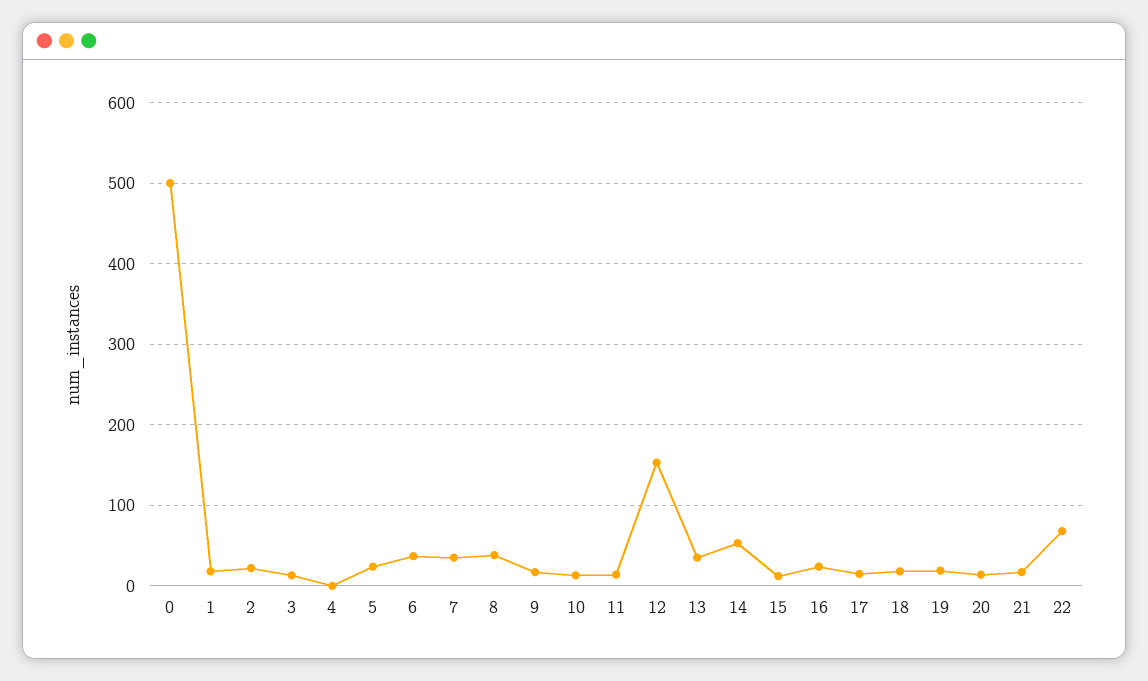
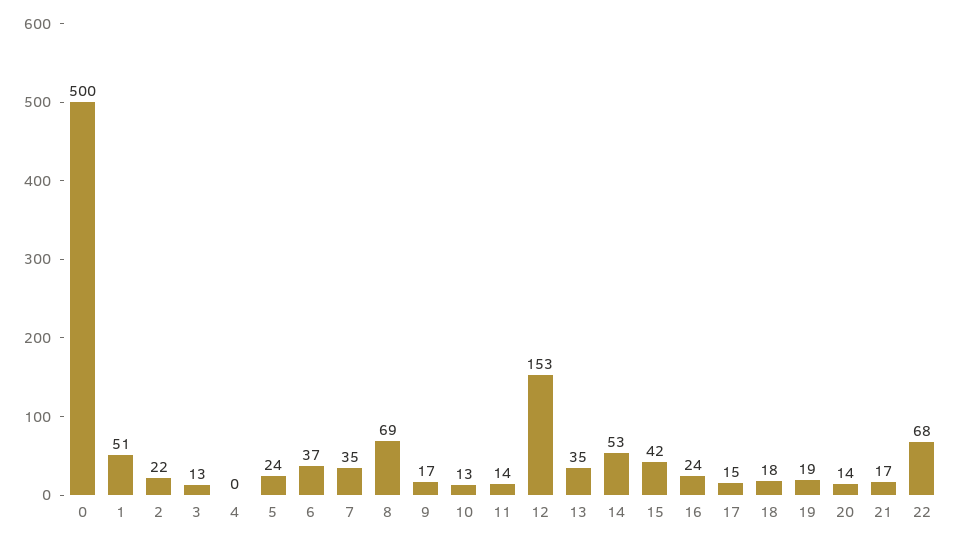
  {
    "0": 500,
-   "1": 20,
+   "1": 51,
    "2": 22,
    "3": 13,
    "4": 0,
    "5": 24,
    "6": 37,
    "7": 35,
-   "8": 40,
+   "8": 69,
    "9": 17,
    "10": 13,
    "11": 14,
    "12": 153,
    "13": 35,
    "14": 53,
-   "15": 10,
+   "15": 42,
    "16": 24,
    "17": 15,
    "18": 18,
    "19": 19,
    "20": 14,
    "21": 17,
    "22": 68
  }

